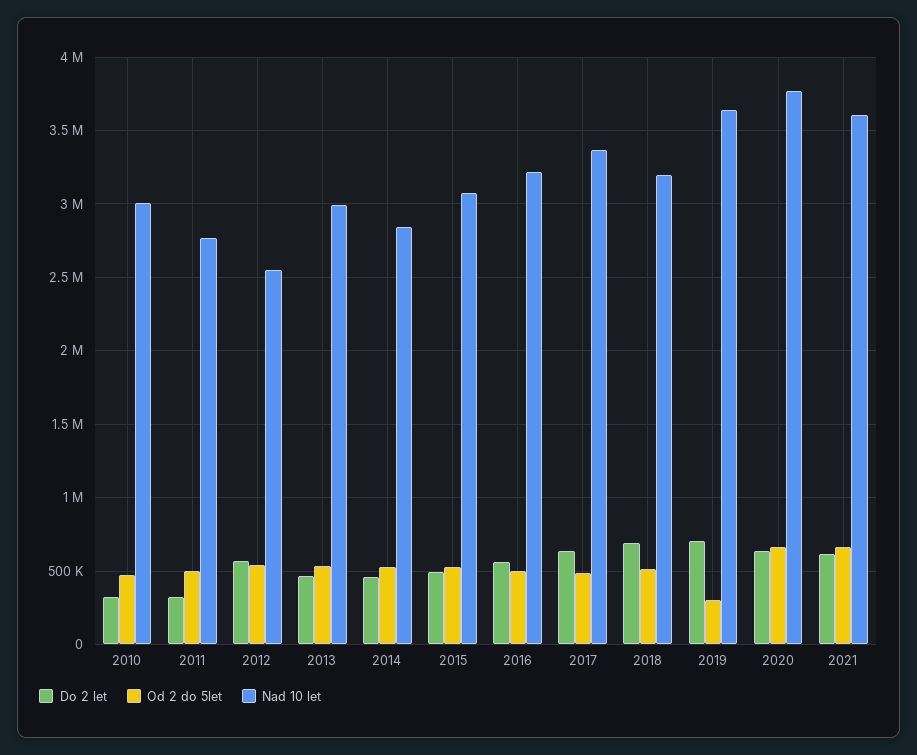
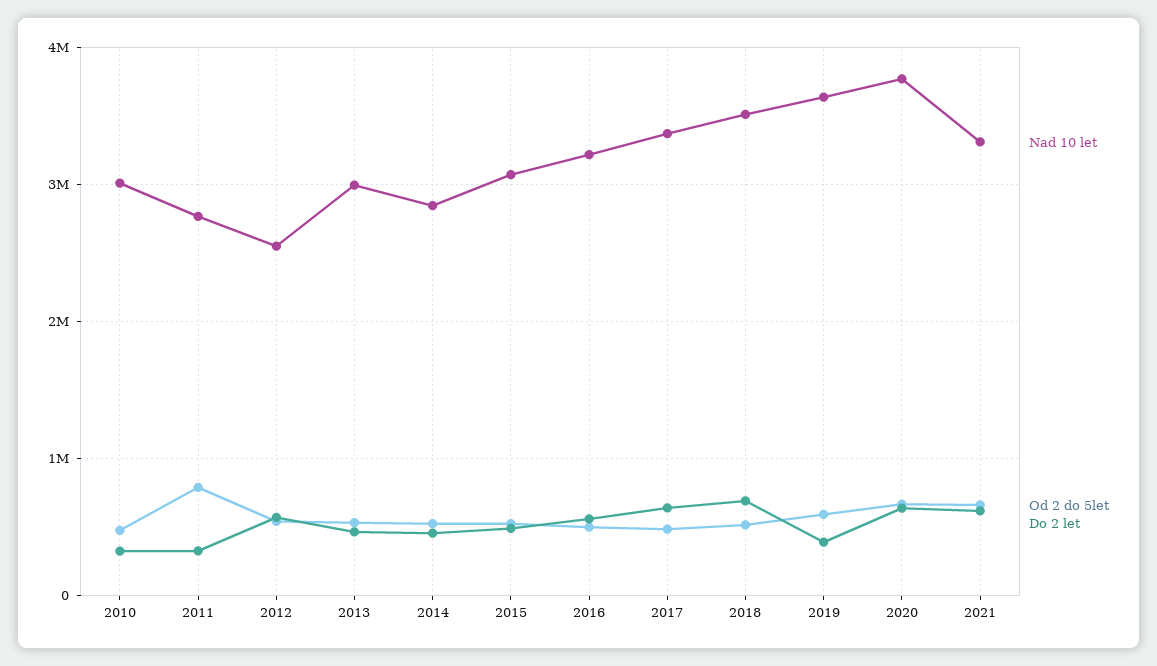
  {
    "Do 2 let": {
      "2010": 300000,
      "2011": 350000,
      "2012": 550000,
      "2013": 450000,
      "2014": 450000,
      "2015": 500000,
      "2016": 550000,
      "2017": 650000,
      "2018": 700000,
-     "2019": 700000,
+     "2019": 400000,
      "2020": 650000,
      "2021": 600000
    },
    "Od 2 do 5let": {
      "2010": 500000,
-     "2011": 500000,
+     "2011": 800000,
      "2012": 550000,
      "2013": 550000,
      "2014": 550000,
      "2015": 550000,
      "2016": 500000,
      "2017": 500000,
      "2018": 500000,
-     "2019": 300000,
+     "2019": 600000,
      "2020": 650000,
      "2021": 650000
    },
    "Nad 10 let": {
      "2010": 3000000,
      "2011": 2750000,
      "2012": 2550000,
      "2013": 3000000,
      "2014": 2850000,
      "2015": 3050000,
      "2016": 3200000,
      "2017": 3350000,
-     "2018": 3200000,
+     "2018": 3500000,
      "2019": 3650000,
      "2020": 3750000,
-     "2021": 3600000
+     "2021": 3300000
    }
  }

